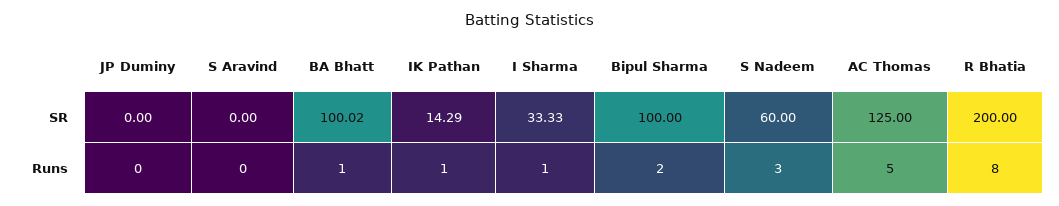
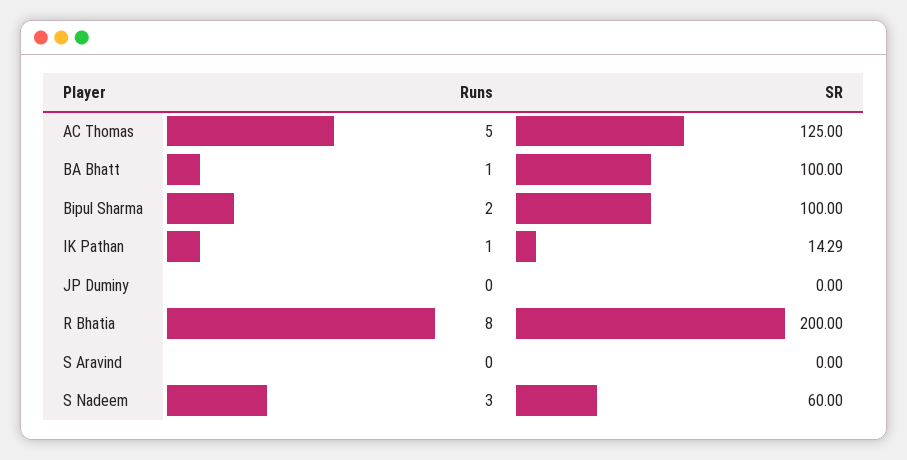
  {
    "JP Duminy": {
      "SR": 0,
      "Runs": 0
    },
    "S Aravind": {
      "SR": 0,
      "Runs": 0
    },
    "BA Bhatt": {
-     "SR": 100.02,
+     "SR": 100,
      "Runs": 1
    },
    "IK Pathan": {
      "SR": 14.29,
      "Runs": 1
    },
-   "I Sharma": {
-     "SR": 33.33,
-     "Runs": 1
-   },
    "Bipul Sharma": {
      "SR": 100,
      "Runs": 2
    },
    "S Nadeem": {
      "SR": 60,
      "Runs": 3
    },
    "AC Thomas": {
      "SR": 125,
      "Runs": 5
    },
    "R Bhatia": {
      "SR": 200,
      "Runs": 8
    }
  }

